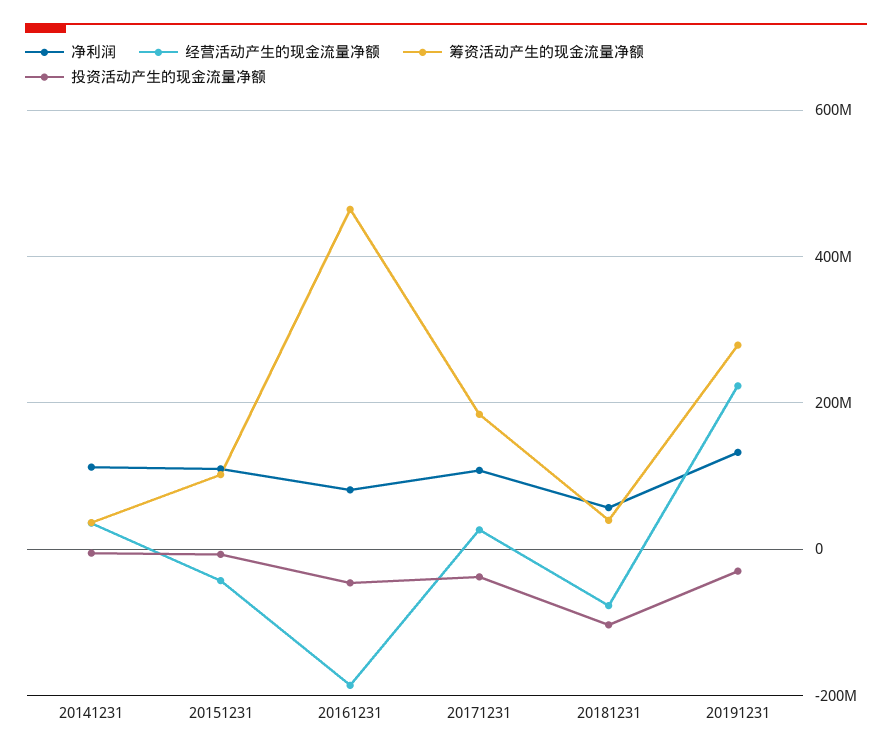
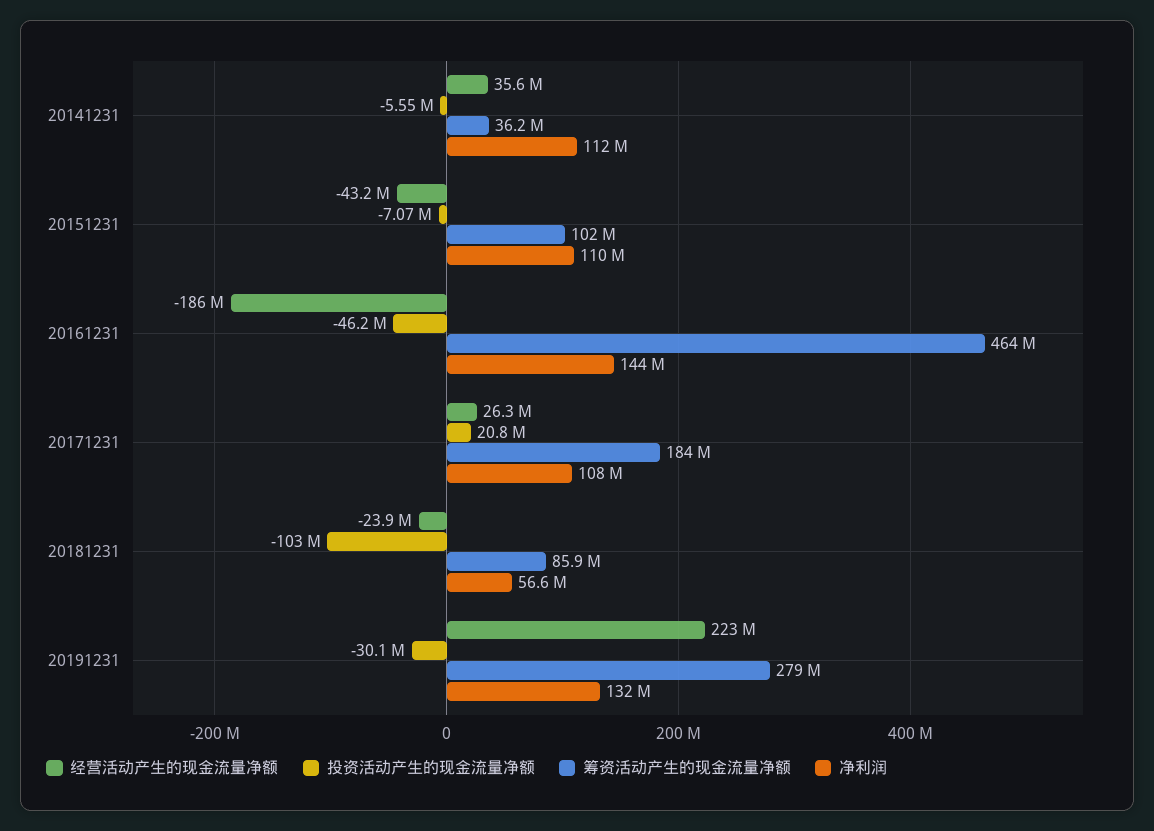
  {
    "净利润": {
      "20141231": 112000000,
      "20151231": 110000000,
-     "20161231": 80000000,
+     "20161231": 144000000,
      "20171231": 108000000,
      "20181231": 56600000,
      "20191231": 132000000
    },
    "经营活动产生的现金流量净额": {
      "20141231": 35600000,
      "20151231": -43200000,
      "20161231": -186000000,
      "20171231": 26300000,
-     "20181231": -80000000,
+     "20181231": -23900000,
      "20191231": 223000000
    },
    "筹资活动产生的现金流量净额": {
      "20141231": 36200000,
      "20151231": 102000000,
      "20161231": 464000000,
      "20171231": 184000000,
-     "20181231": 40000000,
+     "20181231": 85900000,
      "20191231": 279000000
    },
    "投资活动产生的现金流量净额": {
      "20141231": -5550000,
      "20151231": -7070000,
      "20161231": -46200000,
-     "20171231": -40000000,
+     "20171231": 20800000,
      "20181231": -103000000,
      "20191231": -30100000
    }
  }

